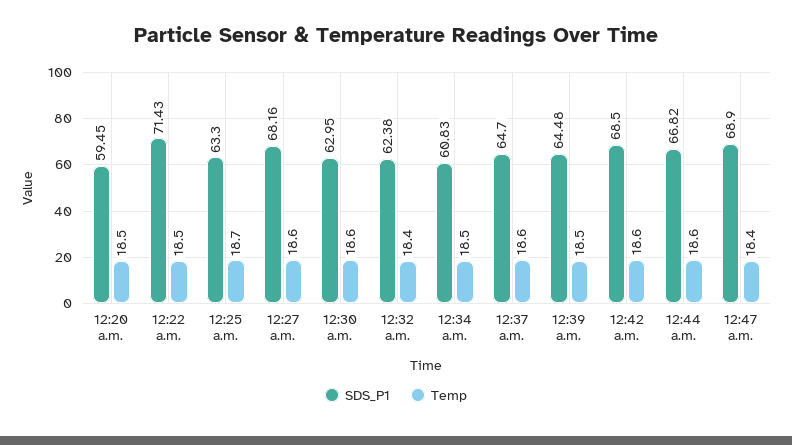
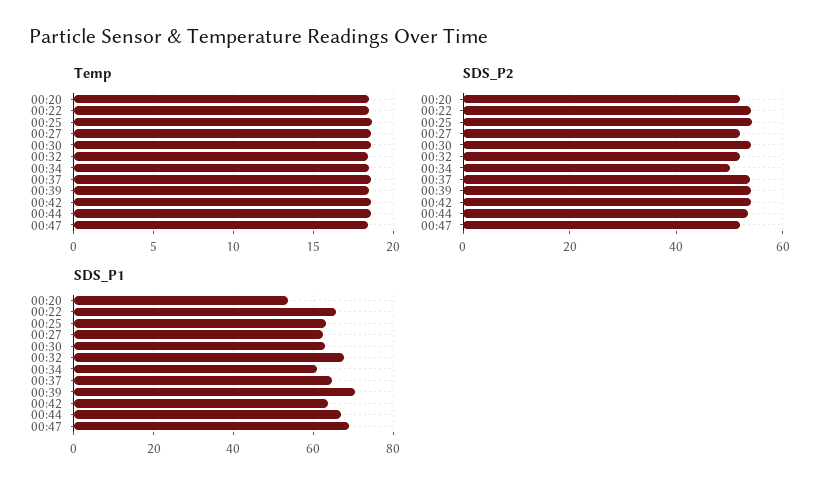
  {
    "SDS_P1": {
-     "12:20 a.m.": 59.45,
+     "12:20 a.m.": 54,
-     "12:22 a.m.": 71.43,
+     "12:22 a.m.": 66,
      "12:25 a.m.": 63.3,
-     "12:27 a.m.": 68.16,
+     "12:27 a.m.": 62,
      "12:30 a.m.": 62.95,
-     "12:32 a.m.": 62.38,
+     "12:32 a.m.": 68,
      "12:34 a.m.": 60.83,
      "12:37 a.m.": 64.7,
-     "12:39 a.m.": 64.48,
+     "12:39 a.m.": 70,
-     "12:42 a.m.": 68.5,
+     "12:42 a.m.": 64,
      "12:44 a.m.": 66.82,
      "12:47 a.m.": 68.9
    },
    "Temp": {
      "12:20 a.m.": 18.5,
      "12:22 a.m.": 18.5,
      "12:25 a.m.": 18.7,
      "12:27 a.m.": 18.6,
      "12:30 a.m.": 18.6,
      "12:32 a.m.": 18.4,
      "12:34 a.m.": 18.5,
      "12:37 a.m.": 18.6,
      "12:39 a.m.": 18.5,
      "12:42 a.m.": 18.6,
      "12:44 a.m.": 18.6,
      "12:47 a.m.": 18.4
-   }
+   },
+   "SDS_P2": {
+     "12:20 a.m.": 52,
+     "12:22 a.m.": 54,
+     "12:25 a.m.": 54,
+     "12:27 a.m.": 52,
+     "12:30 a.m.": 54,
+     "12:32 a.m.": 52,
+     "12:34 a.m.": 50,
+     "12:37 a.m.": 54,
+     "12:39 a.m.": 54,
+     "12:42 a.m.": 54,
+     "12:44 a.m.": 54,
+     "12:47 a.m.": 52
+   }
  }

